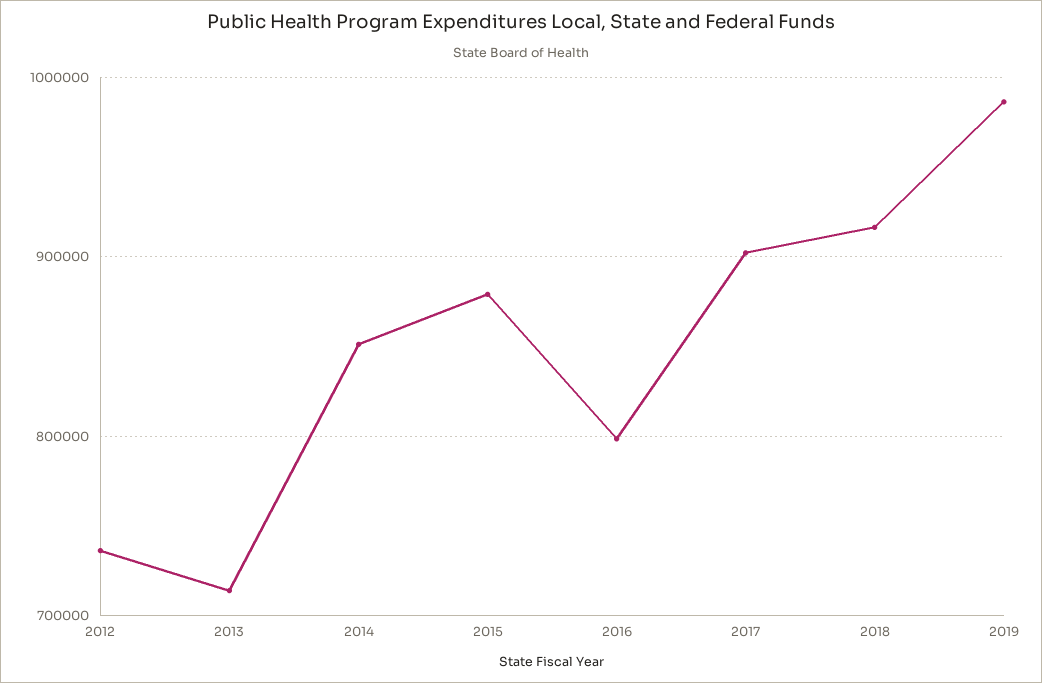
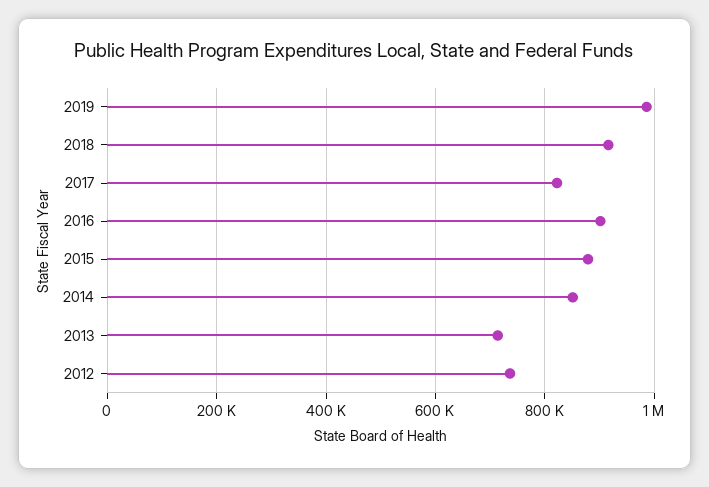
  {
    "2012": 740000,
    "2013": 710000,
    "2014": 850000,
    "2015": 880000,
-   "2016": 800000,
+   "2016": 900000,
-   "2017": 900000,
+   "2017": 820000,
    "2018": 920000,
    "2019": 990000
  }

